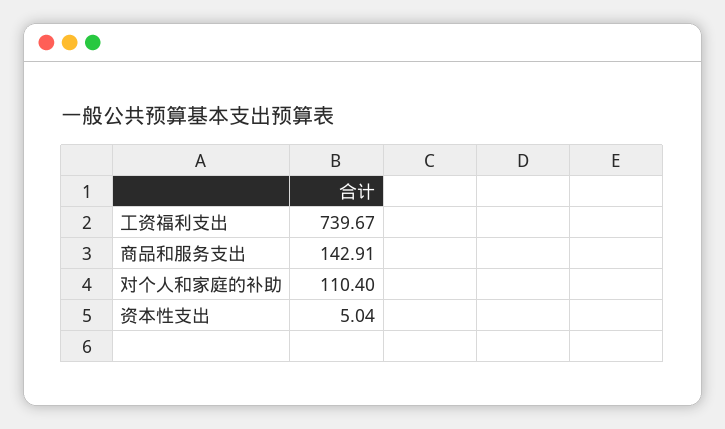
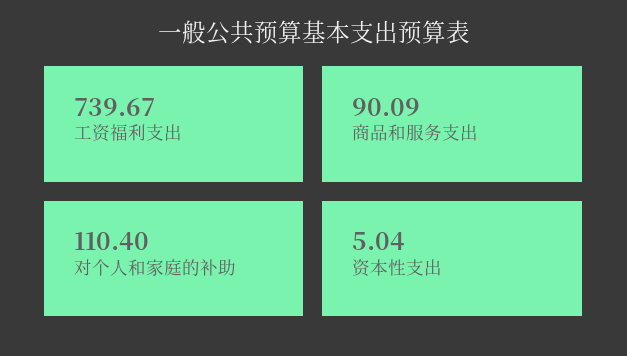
  {
    "工资福利支出": 739.67,
-   "商品和服务支出": 142.91,
+   "商品和服务支出": 90.09,
    "对个人和家庭的补助": 110.4,
    "资本性支出": 5.04
  }

